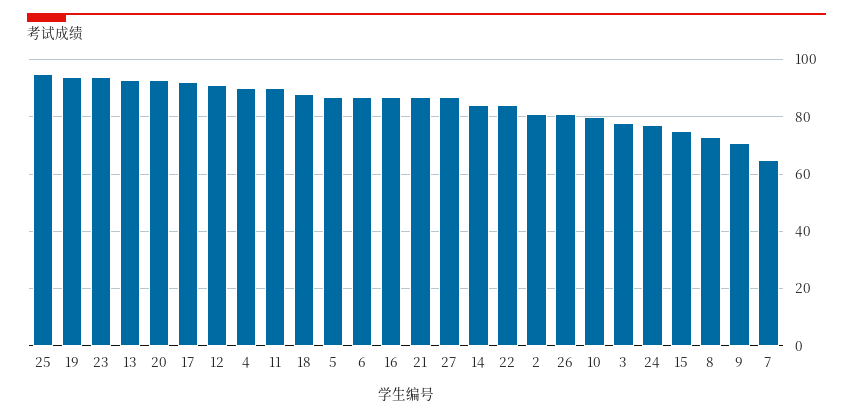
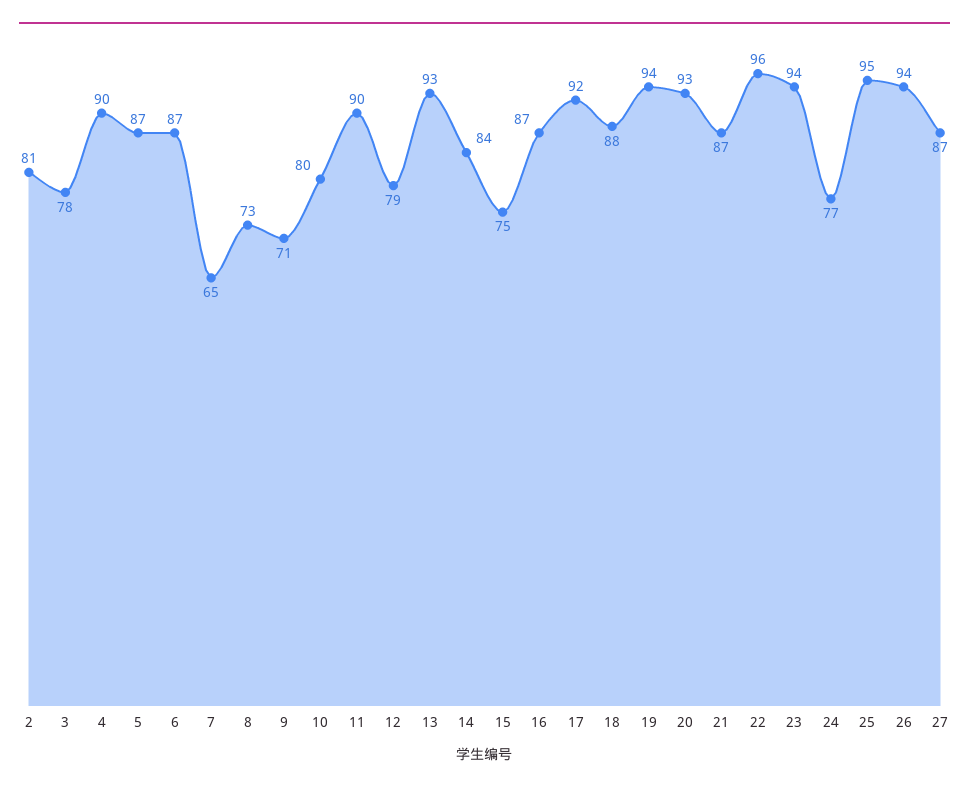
  {
    "25": 95,
    "19": 94,
    "23": 94,
    "13": 93,
    "20": 93,
    "17": 92,
-   "12": 90,
+   "12": 79,
    "4": 90,
    "11": 90,
    "18": 88,
    "5": 87,
    "6": 87,
    "16": 87,
    "21": 87,
    "27": 87,
    "14": 84,
-   "22": 85,
+   "22": 96,
    "2": 81,
-   "26": 80,
+   "26": 94,
    "10": 80,
    "3": 78,
    "24": 77,
    "15": 75,
    "8": 73,
    "9": 71,
    "7": 65
  }

